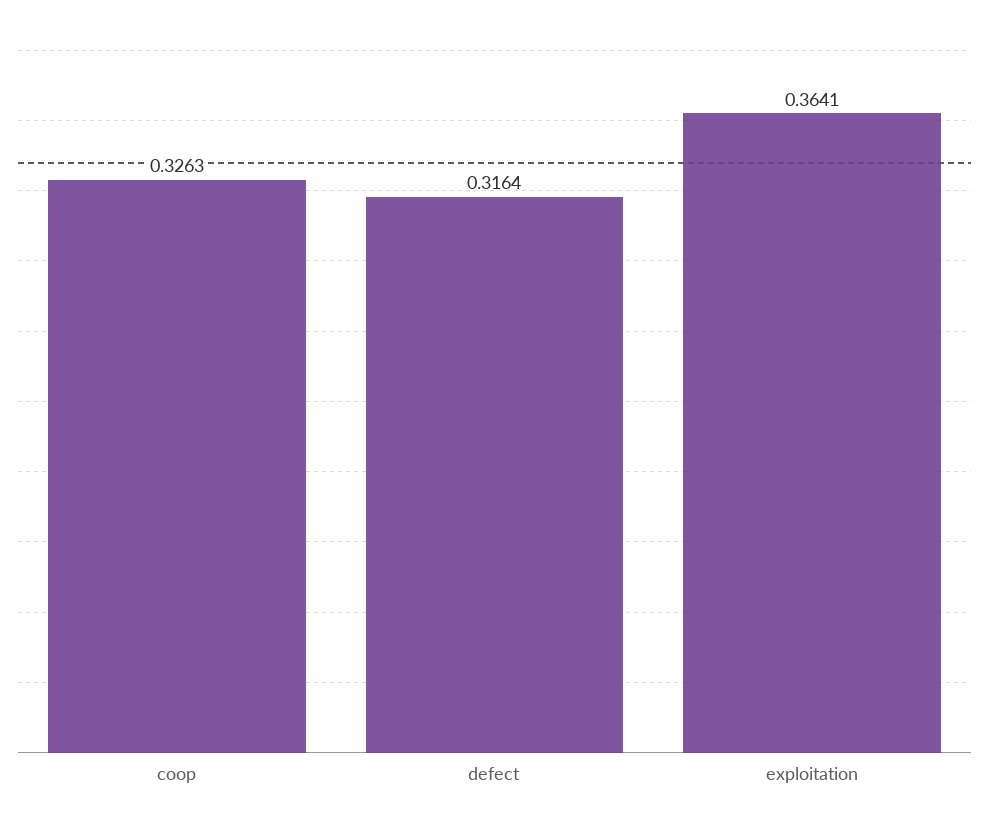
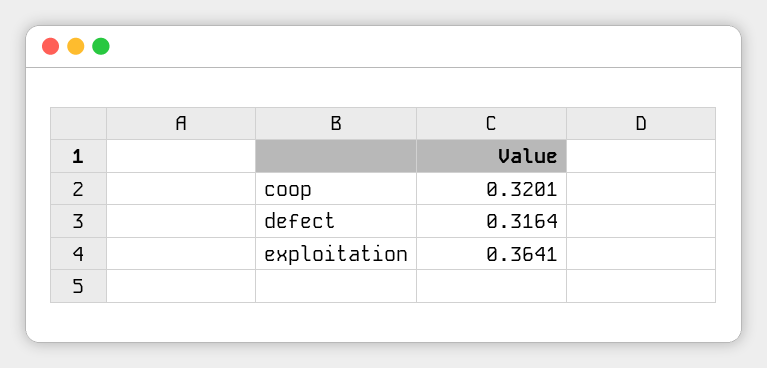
  {
-   "coop": 0.3263,
+   "coop": 0.3201,
    "defect": 0.3164,
    "exploitation": 0.3641
  }

